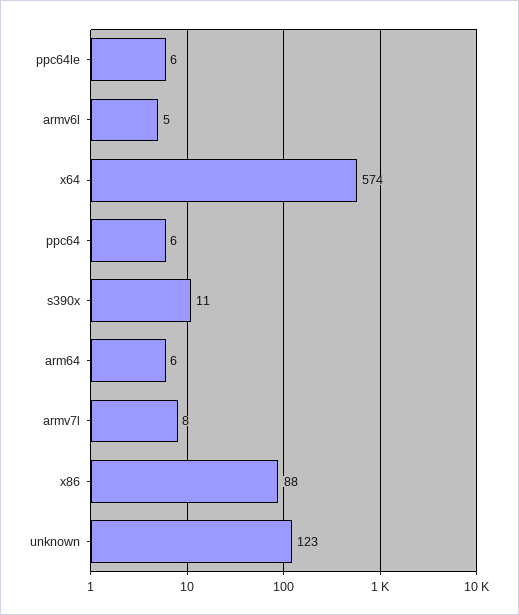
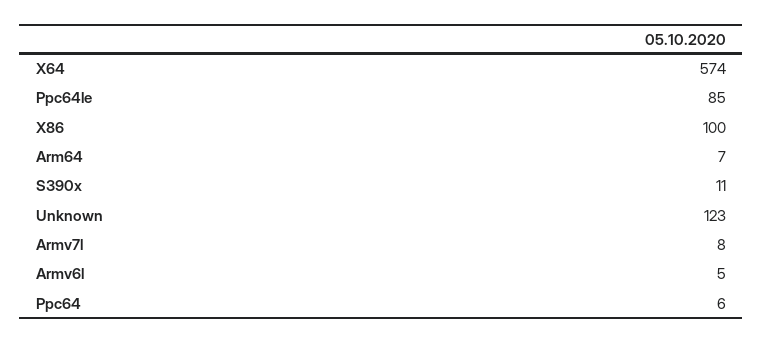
  {
-   "ppc64le": 6,
+   "ppc64le": 85,
    "armv6l": 5,
    "x64": 574,
    "ppc64": 6,
    "s390x": 11,
-   "arm64": 6,
+   "arm64": 7,
    "armv7l": 8,
-   "x86": 88,
+   "x86": 100,
    "unknown": 123
  }

